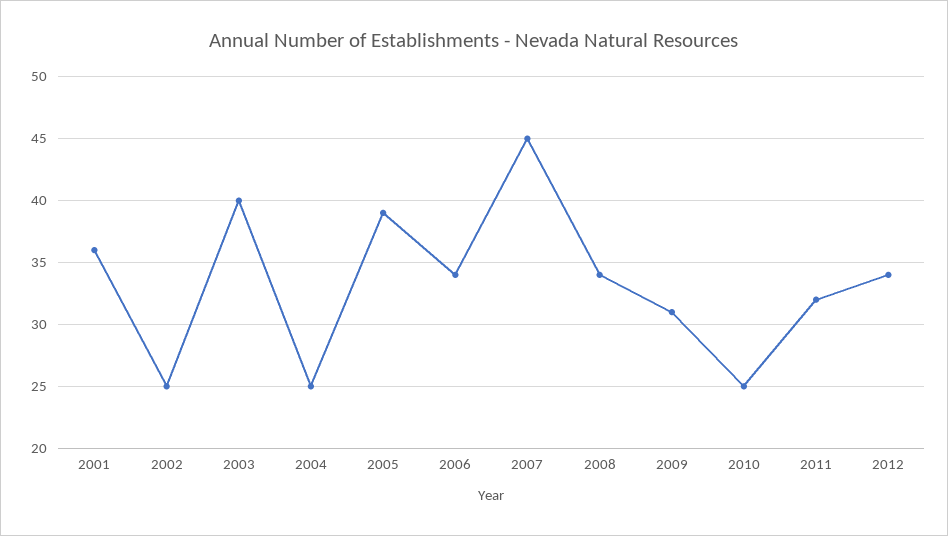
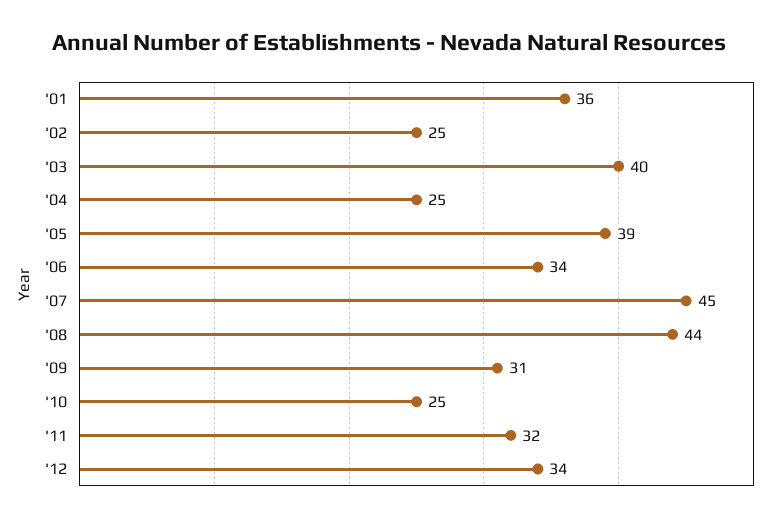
  {
    "2001": 36,
    "2002": 25,
    "2003": 40,
    "2004": 25,
    "2005": 39,
    "2006": 34,
    "2007": 45,
-   "2008": 34,
+   "2008": 44,
    "2009": 31,
    "2010": 25,
    "2011": 32,
    "2012": 34
  }

